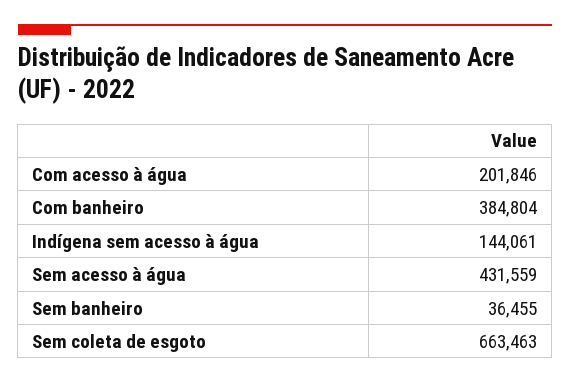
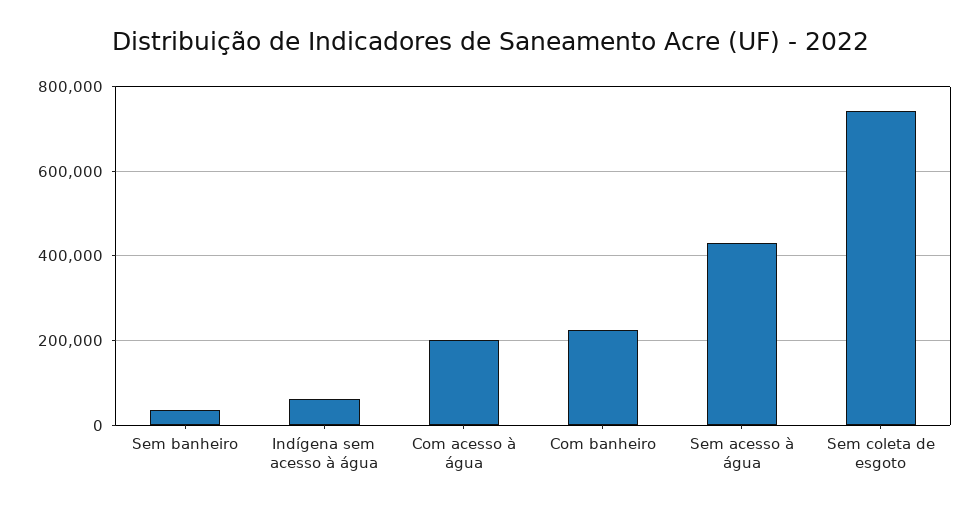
  {
    "Com acesso à água": 201846,
-   "Com banheiro": 384804,
+   "Com banheiro": 220000,
-   "Indígena sem acesso à água": 144061,
+   "Indígena sem acesso à água": 60000,
    "Sem acesso à água": 431559,
    "Sem banheiro": 36455,
-   "Sem coleta de esgoto": 663463
+   "Sem coleta de esgoto": 740000
  }

